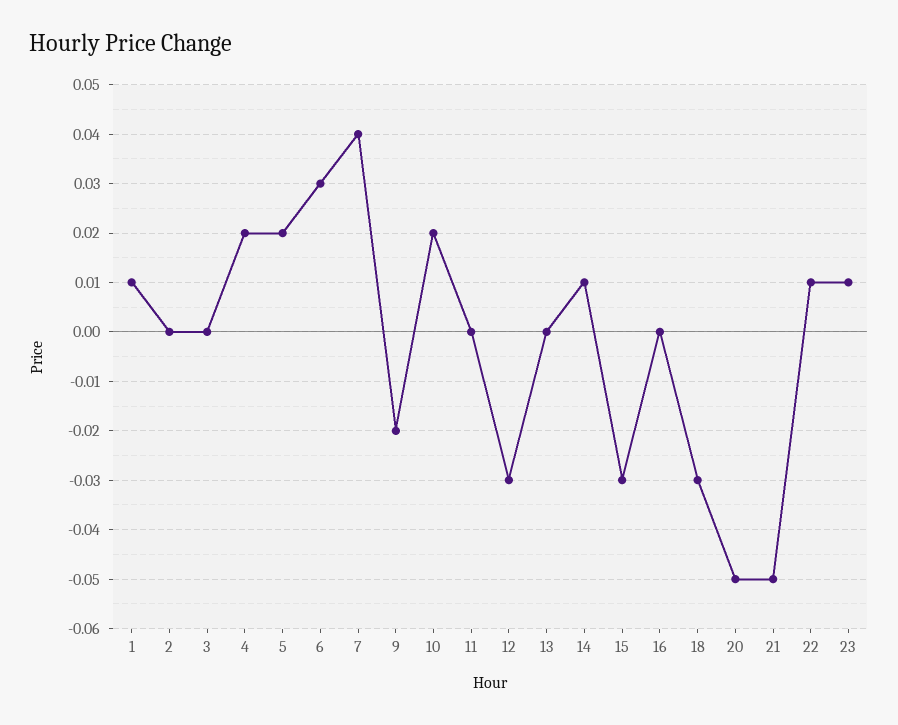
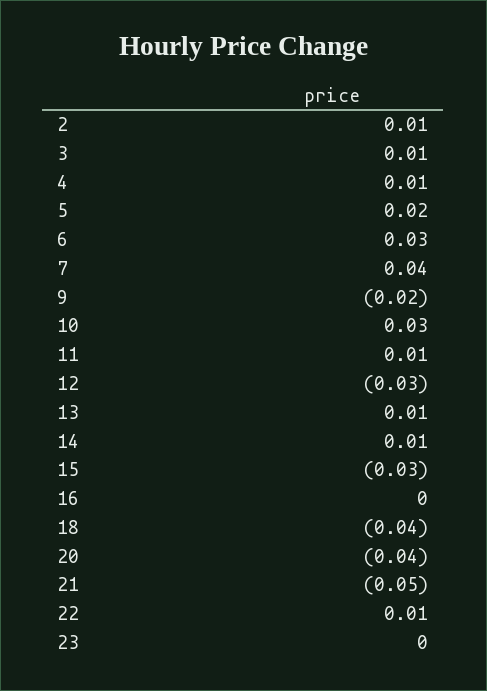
  {
-   "1": 0.01,
-   "2": 0,
+   "2": 0.01,
-   "3": 0,
+   "3": 0.01,
-   "4": 0.02,
+   "4": 0.01,
    "5": 0.02,
    "6": 0.03,
    "7": 0.04,
    "9": -0.02,
-   "10": 0.02,
+   "10": 0.03,
-   "11": 0,
+   "11": 0.01,
    "12": -0.03,
-   "13": 0,
+   "13": 0.01,
    "14": 0.01,
    "15": -0.03,
    "16": 0,
-   "18": -0.03,
+   "18": -0.04,
-   "20": -0.05,
+   "20": -0.04,
    "21": -0.05,
    "22": 0.01,
-   "23": 0.01
+   "23": 0
  }

